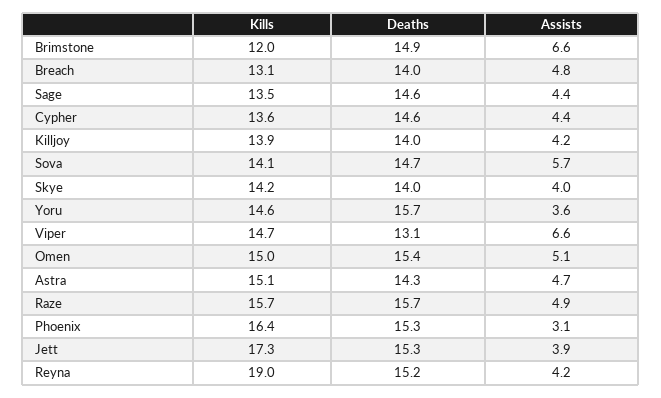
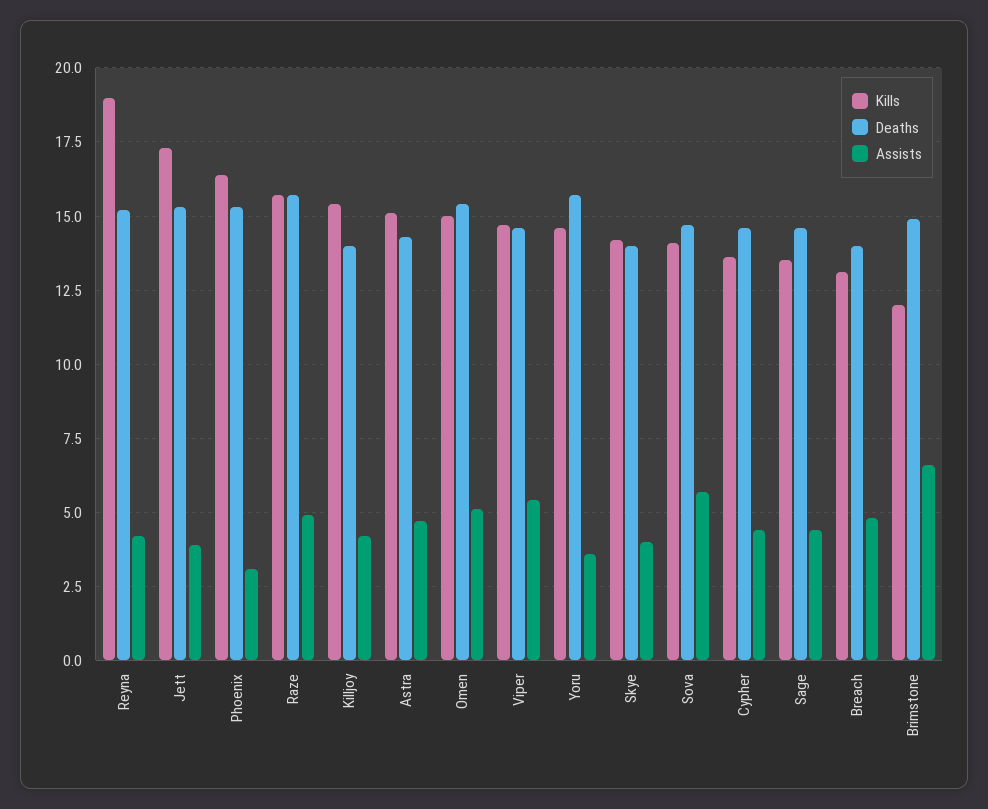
  {
    "Kills": {
      "Brimstone": 12,
      "Breach": 13.1,
      "Sage": 13.5,
      "Cypher": 13.6,
-     "Killjoy": 13.9,
+     "Killjoy": 15.5,
      "Sova": 14.1,
      "Skye": 14.2,
      "Yoru": 14.6,
      "Viper": 14.7,
      "Omen": 15,
      "Astra": 15.1,
      "Raze": 15.7,
      "Phoenix": 16.4,
      "Jett": 17.3,
      "Reyna": 19
    },
    "Deaths": {
      "Brimstone": 14.9,
      "Breach": 14,
      "Sage": 14.6,
      "Cypher": 14.6,
      "Killjoy": 14,
      "Sova": 14.7,
      "Skye": 14,
      "Yoru": 15.7,
-     "Viper": 13.1,
+     "Viper": 14.5,
      "Omen": 15.4,
      "Astra": 14.3,
      "Raze": 15.7,
      "Phoenix": 15.3,
      "Jett": 15.3,
      "Reyna": 15.2
    },
    "Assists": {
      "Brimstone": 6.6,
      "Breach": 4.8,
      "Sage": 4.4,
      "Cypher": 4.4,
      "Killjoy": 4.2,
      "Sova": 5.7,
      "Skye": 4,
      "Yoru": 3.6,
-     "Viper": 6.6,
+     "Viper": 5.5,
      "Omen": 5.1,
      "Astra": 4.7,
      "Raze": 4.9,
      "Phoenix": 3.1,
      "Jett": 3.9,
      "Reyna": 4.2
    }
  }

